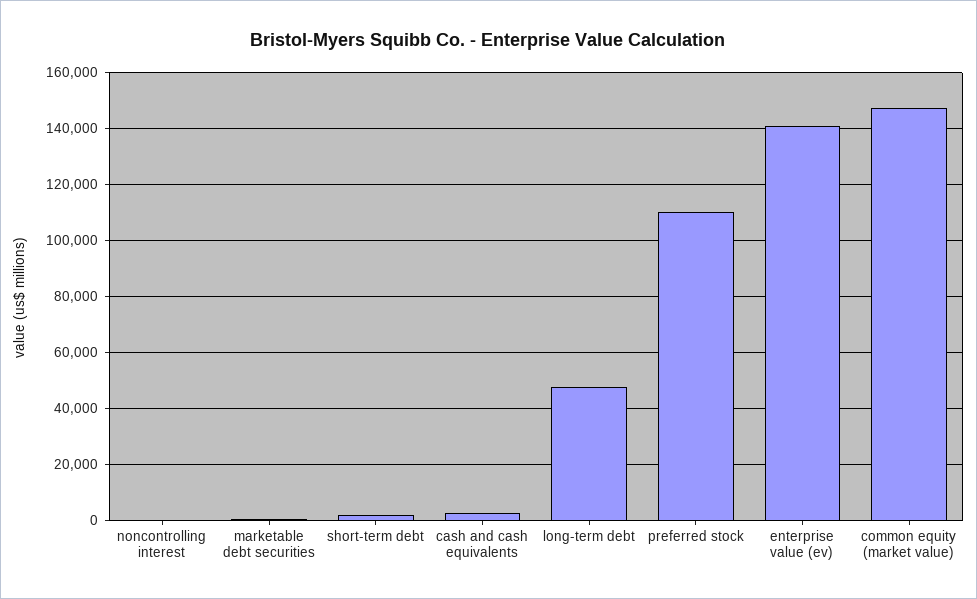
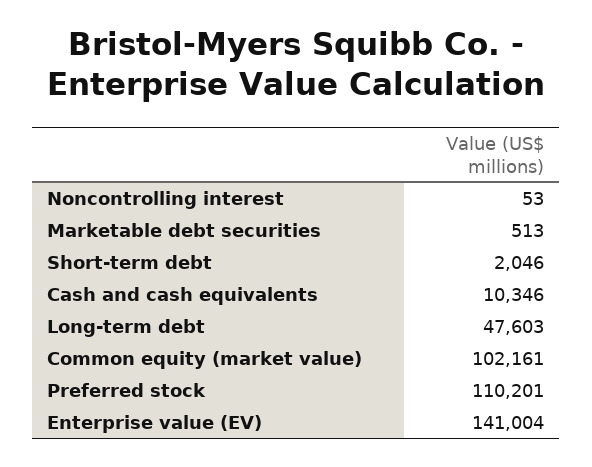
  {
    "noncontrolling interest": 53,
    "marketable debt securities": 513,
    "short-term debt": 2046,
-   "cash and cash equivalents": 2500,
+   "cash and cash equivalents": 10346,
    "long-term debt": 47603,
    "preferred stock": 110201,
    "enterprise value (ev)": 141004,
-   "common equity (market value)": 147500
+   "common equity (market value)": 102161
  }

